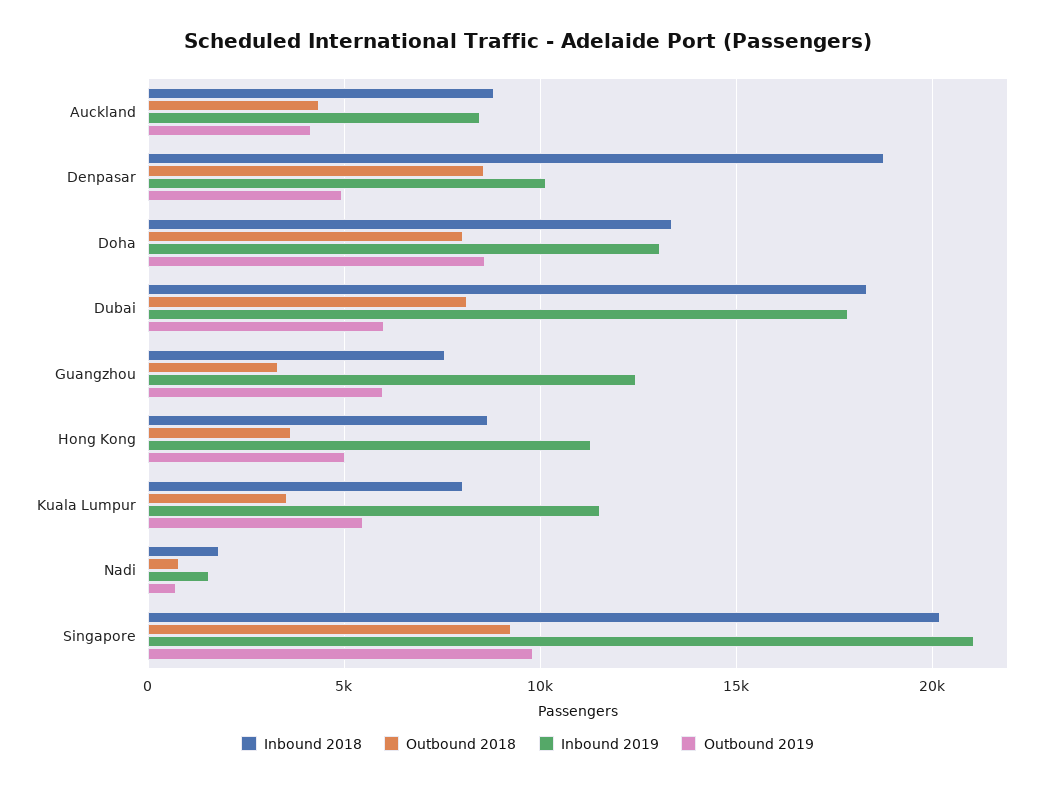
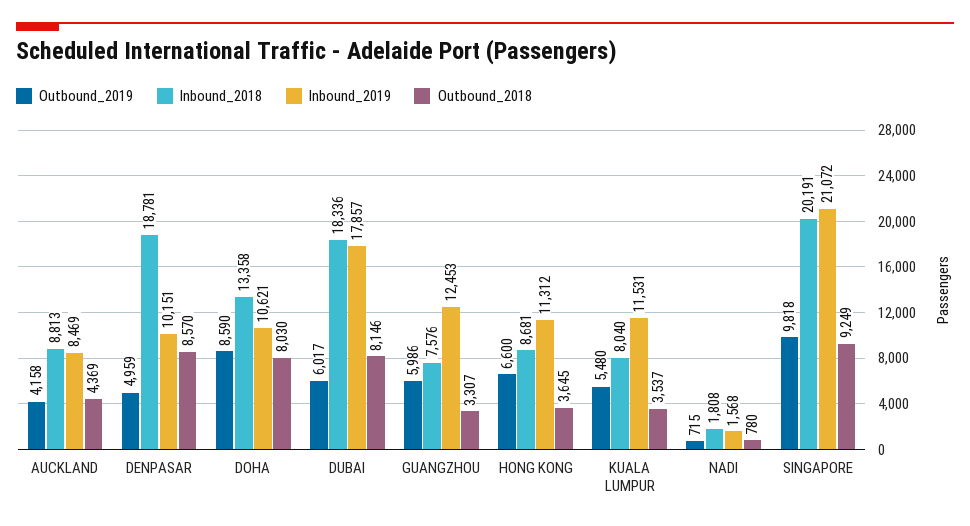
  {
    "Inbound 2018": {
      "Auckland": 8813,
      "Denpasar": 18781,
      "Doha": 13358,
      "Dubai": 18336,
      "Guangzhou": 7576,
      "Hong Kong": 8681,
      "Kuala Lumpur": 8040,
      "Nadi": 1808,
      "Singapore": 20191
    },
    "Outbound 2018": {
      "Auckland": 4369,
      "Denpasar": 8570,
      "Doha": 8030,
      "Dubai": 8146,
      "Guangzhou": 3307,
      "Hong Kong": 3645,
      "Kuala Lumpur": 3537,
      "Nadi": 780,
      "Singapore": 9249
    },
    "Inbound 2019": {
      "Auckland": 8469,
      "Denpasar": 10151,
-     "Doha": 13000,
+     "Doha": 10621,
      "Dubai": 17857,
      "Guangzhou": 12453,
      "Hong Kong": 11312,
      "Kuala Lumpur": 11531,
      "Nadi": 1568,
      "Singapore": 21072
    },
    "Outbound 2019": {
      "Auckland": 4158,
      "Denpasar": 4959,
      "Doha": 8590,
      "Dubai": 6017,
      "Guangzhou": 5986,
-     "Hong Kong": 5000,
+     "Hong Kong": 6600,
      "Kuala Lumpur": 5480,
      "Nadi": 715,
      "Singapore": 9818
    }
  }

